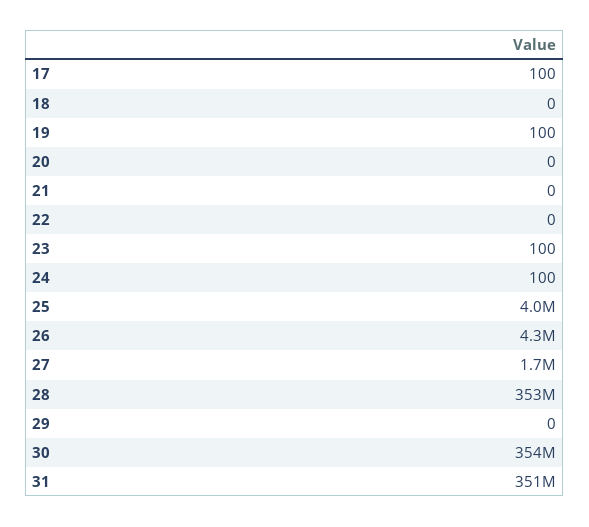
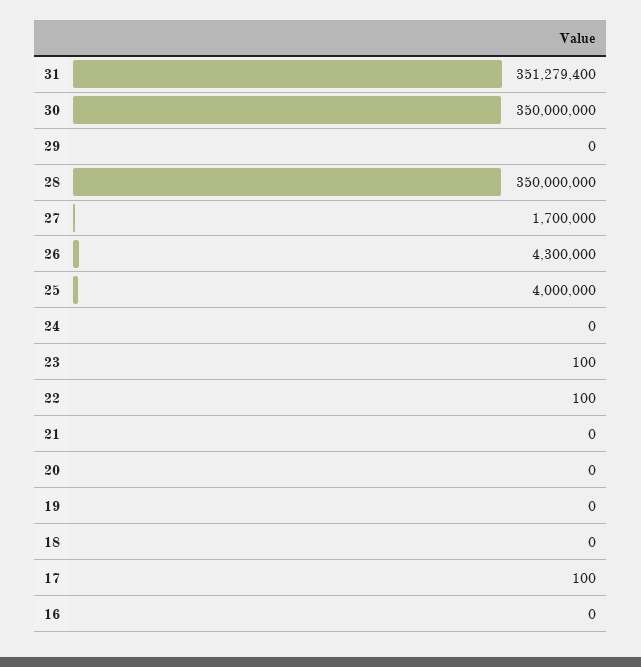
  {
    "17": 100,
    "18": 0,
-   "19": 100,
+   "19": 0,
    "20": 0,
    "21": 0,
-   "22": 0,
+   "22": 100,
    "23": 100,
-   "24": 100,
+   "24": 0,
    "25": 4000000,
    "26": 4300000,
    "27": 1700000,
-   "28": 353000000,
+   "28": 350000000,
    "29": 0,
-   "30": 354000000,
+   "30": 350000000,
-   "31": 351279400
+   "31": 351279400,
+   "16": 0
  }

